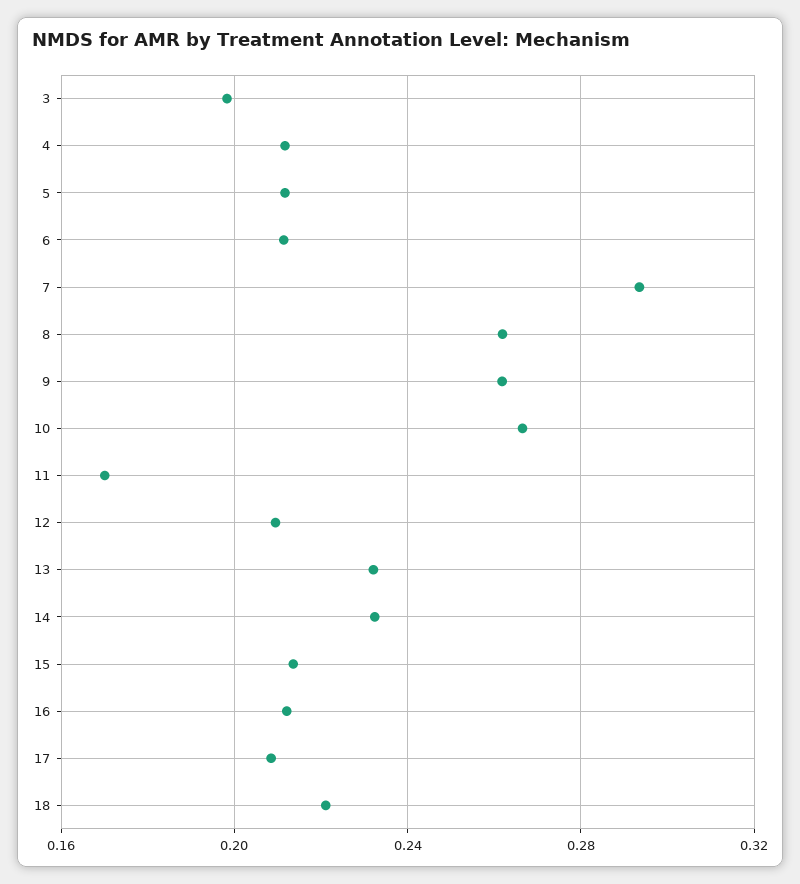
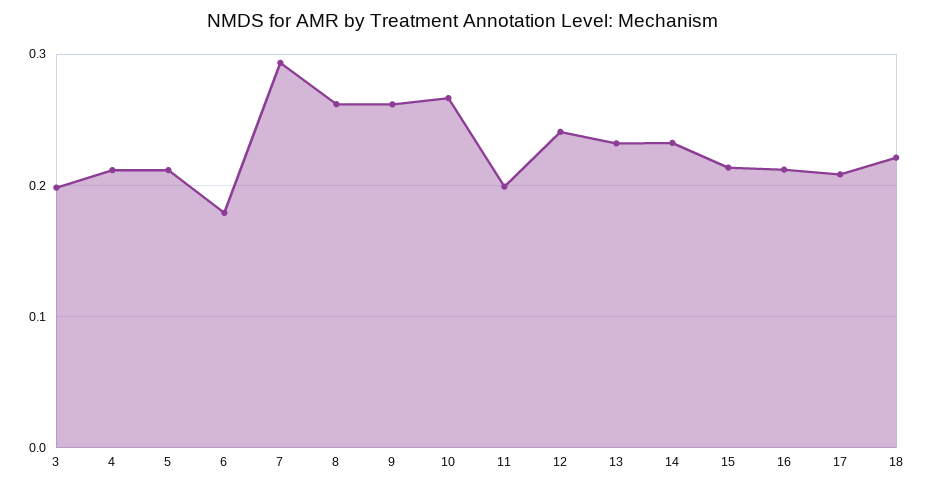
  {
    "3": 0.2,
    "4": 0.21,
    "5": 0.21,
-   "6": 0.21,
+   "6": 0.18,
    "7": 0.295,
    "8": 0.26,
    "9": 0.26,
    "10": 0.265,
-   "11": 0.17,
+   "11": 0.2,
-   "12": 0.21,
+   "12": 0.24,
    "13": 0.23,
    "14": 0.23,
    "15": 0.215,
    "16": 0.21,
    "17": 0.21,
    "18": 0.22
  }

